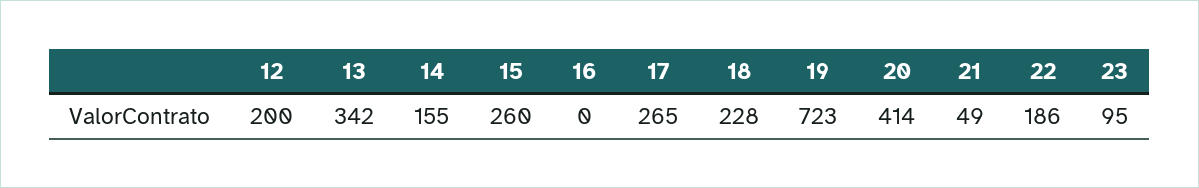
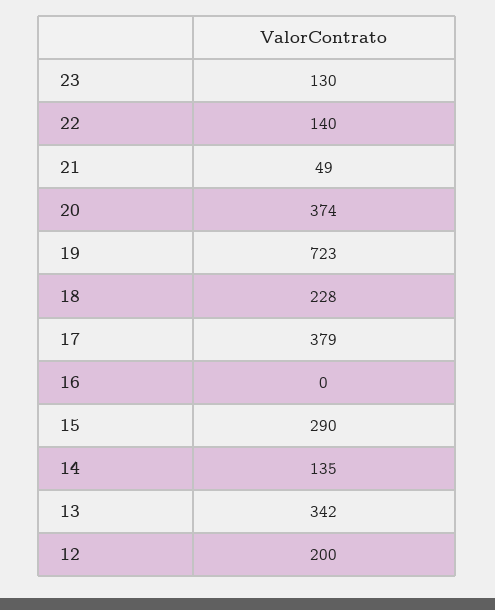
  {
    "12": 200,
    "13": 342,
-   "14": 155,
+   "14": 135,
-   "15": 260,
+   "15": 290,
    "16": 0,
-   "17": 265,
+   "17": 379,
    "18": 228,
    "19": 723,
-   "20": 414,
+   "20": 374,
    "21": 49,
-   "22": 186,
+   "22": 140,
-   "23": 95
+   "23": 130
  }

